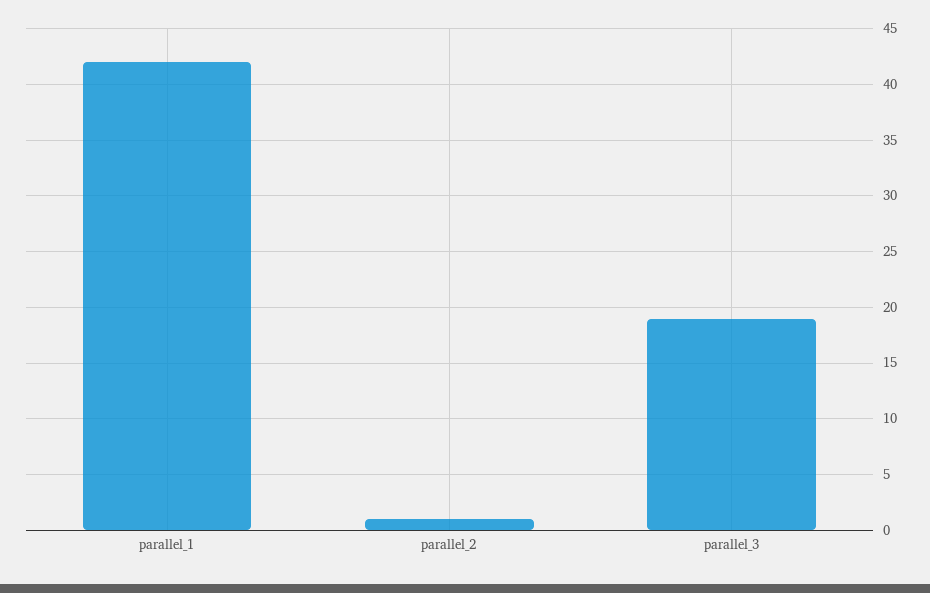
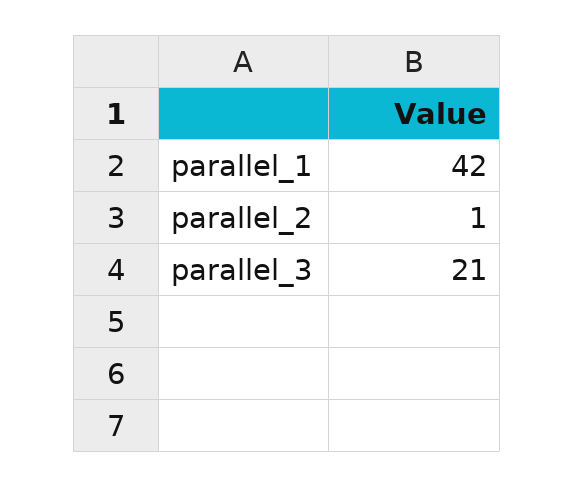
  {
    "parallel_1": 42,
    "parallel_2": 1,
-   "parallel_3": 19
+   "parallel_3": 21
  }

